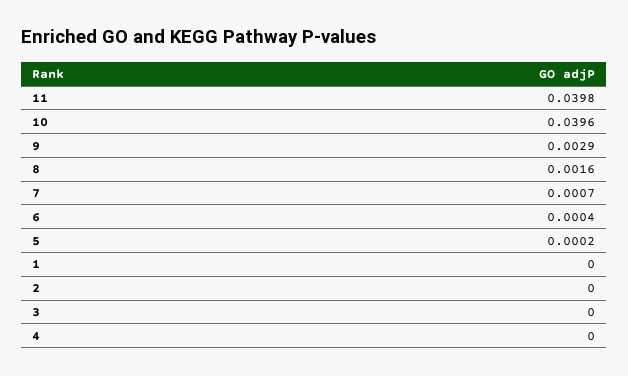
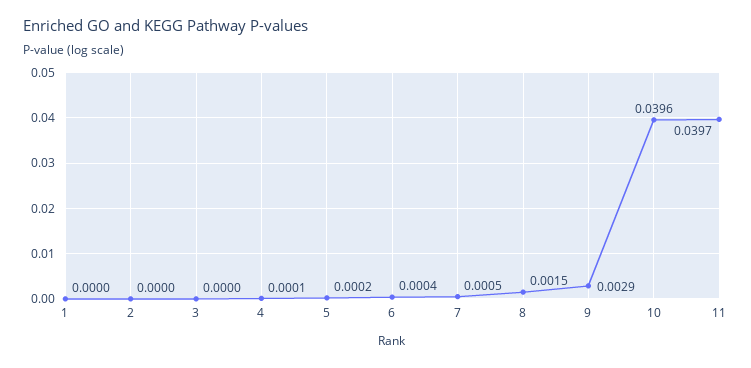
  {
-   "11": 0.0398,
+   "11": 0.0397,
    "10": 0.0396,
    "9": 0.0029,
-   "8": 0.0016,
+   "8": 0.0015,
-   "7": 0.0007,
+   "7": 0.0005,
    "6": 0.0004,
    "5": 0.0002,
    "1": 0,
    "2": 0,
    "3": 0,
-   "4": 0
+   "4": 0.0001
  }

